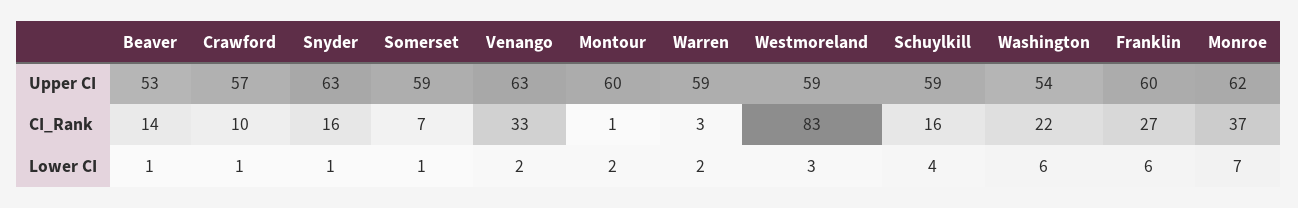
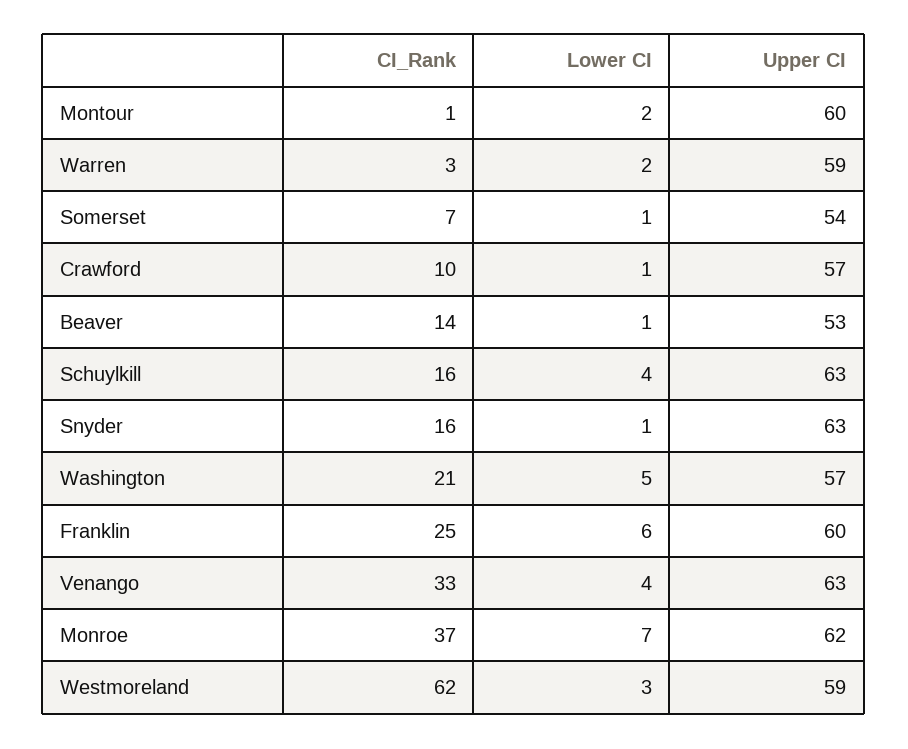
  {
    "Beaver": {
      "Upper CI": 53,
      "CI_Rank": 14,
      "Lower CI": 1
    },
    "Crawford": {
      "Upper CI": 57,
      "CI_Rank": 10,
      "Lower CI": 1
    },
    "Snyder": {
      "Upper CI": 63,
      "CI_Rank": 16,
      "Lower CI": 1
    },
    "Somerset": {
-     "Upper CI": 59,
+     "Upper CI": 54,
      "CI_Rank": 7,
      "Lower CI": 1
    },
    "Venango": {
      "Upper CI": 63,
      "CI_Rank": 33,
-     "Lower CI": 2
+     "Lower CI": 4
    },
    "Montour": {
      "Upper CI": 60,
      "CI_Rank": 1,
      "Lower CI": 2
    },
    "Warren": {
      "Upper CI": 59,
      "CI_Rank": 3,
      "Lower CI": 2
    },
    "Westmoreland": {
      "Upper CI": 59,
-     "CI_Rank": 83,
+     "CI_Rank": 62,
      "Lower CI": 3
    },
    "Schuylkill": {
-     "Upper CI": 59,
+     "Upper CI": 63,
      "CI_Rank": 16,
      "Lower CI": 4
    },
    "Washington": {
-     "Upper CI": 54,
+     "Upper CI": 57,
-     "CI_Rank": 22,
+     "CI_Rank": 21,
-     "Lower CI": 6
+     "Lower CI": 5
    },
    "Franklin": {
      "Upper CI": 60,
-     "CI_Rank": 27,
+     "CI_Rank": 25,
      "Lower CI": 6
    },
    "Monroe": {
      "Upper CI": 62,
      "CI_Rank": 37,
      "Lower CI": 7
    }
  }

